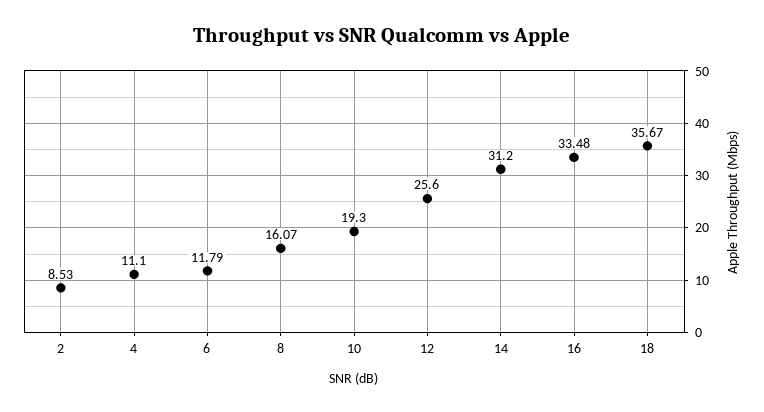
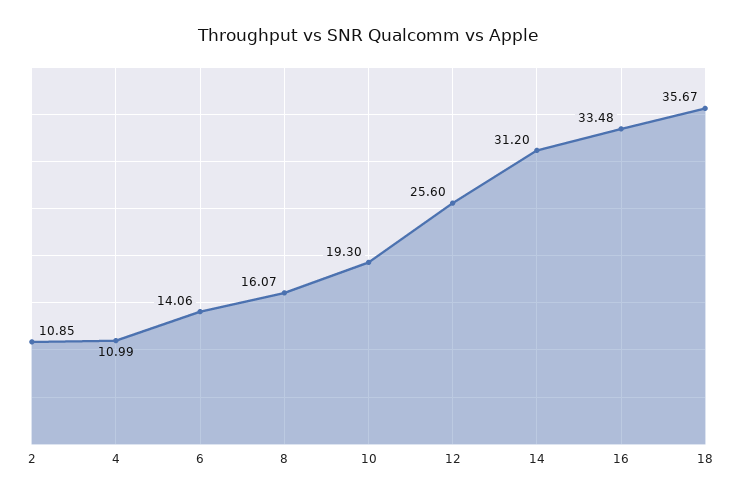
  {
-   "2": 8.53,
+   "2": 10.85,
-   "4": 11.1,
+   "4": 10.99,
-   "6": 11.79,
+   "6": 14.06,
    "8": 16.07,
    "10": 19.3,
    "12": 25.6,
    "14": 31.2,
    "16": 33.48,
    "18": 35.67
  }

